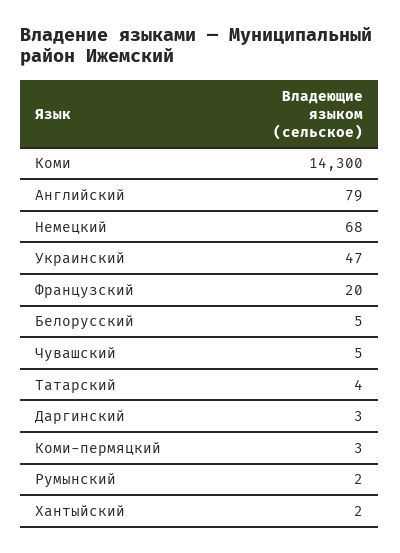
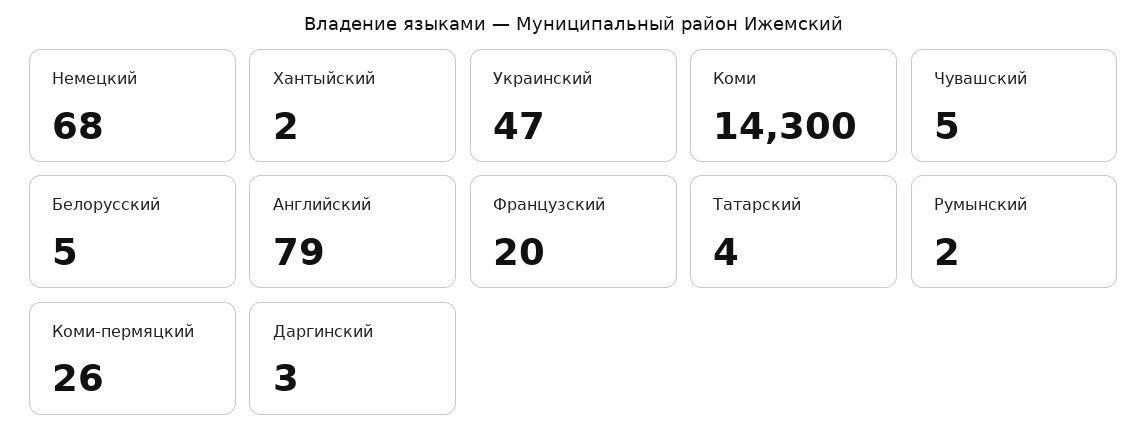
  {
    "Коми": 14300,
    "Английский": 79,
    "Немецкий": 68,
    "Украинский": 47,
    "Французский": 20,
    "Белорусский": 5,
    "Чувашский": 5,
    "Татарский": 4,
    "Даргинский": 3,
-   "Коми-пермяцкий": 3,
+   "Коми-пермяцкий": 26,
    "Румынский": 2,
    "Хантыйский": 2
  }

